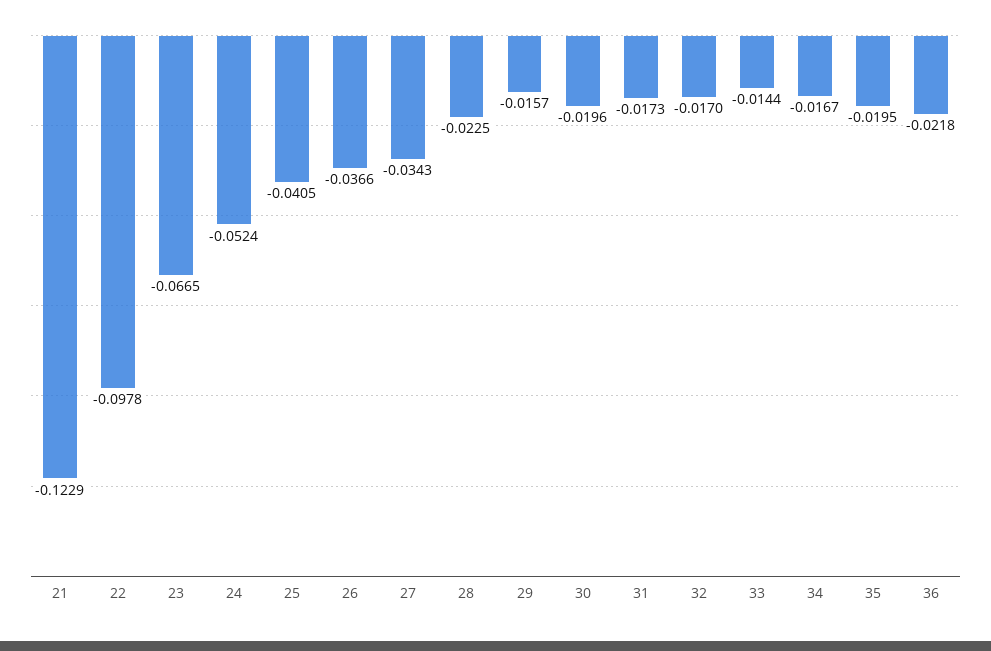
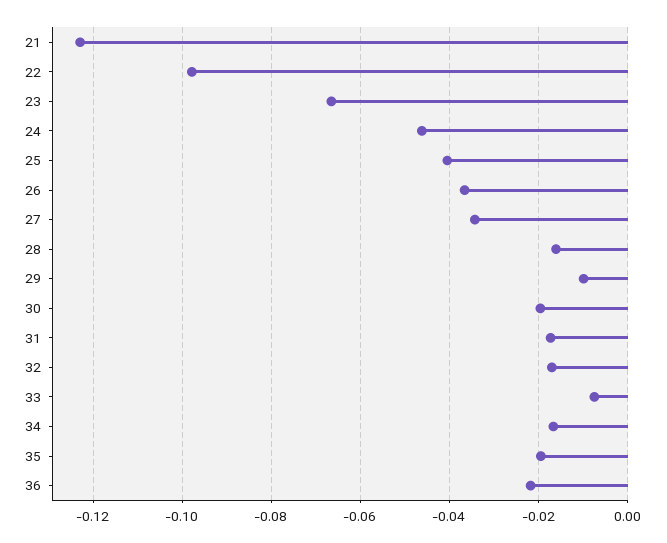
  {
    "21": -0.1229,
    "22": -0.0978,
    "23": -0.0665,
-   "24": -0.0524,
+   "24": -0.046,
    "25": -0.0405,
    "26": -0.0366,
    "27": -0.0343,
-   "28": -0.0225,
+   "28": -0.016,
-   "29": -0.0157,
+   "29": -0.01,
    "30": -0.0196,
    "31": -0.0173,
    "32": -0.017,
-   "33": -0.0144,
+   "33": -0.008,
    "34": -0.0167,
    "35": -0.0195,
    "36": -0.0218
  }

